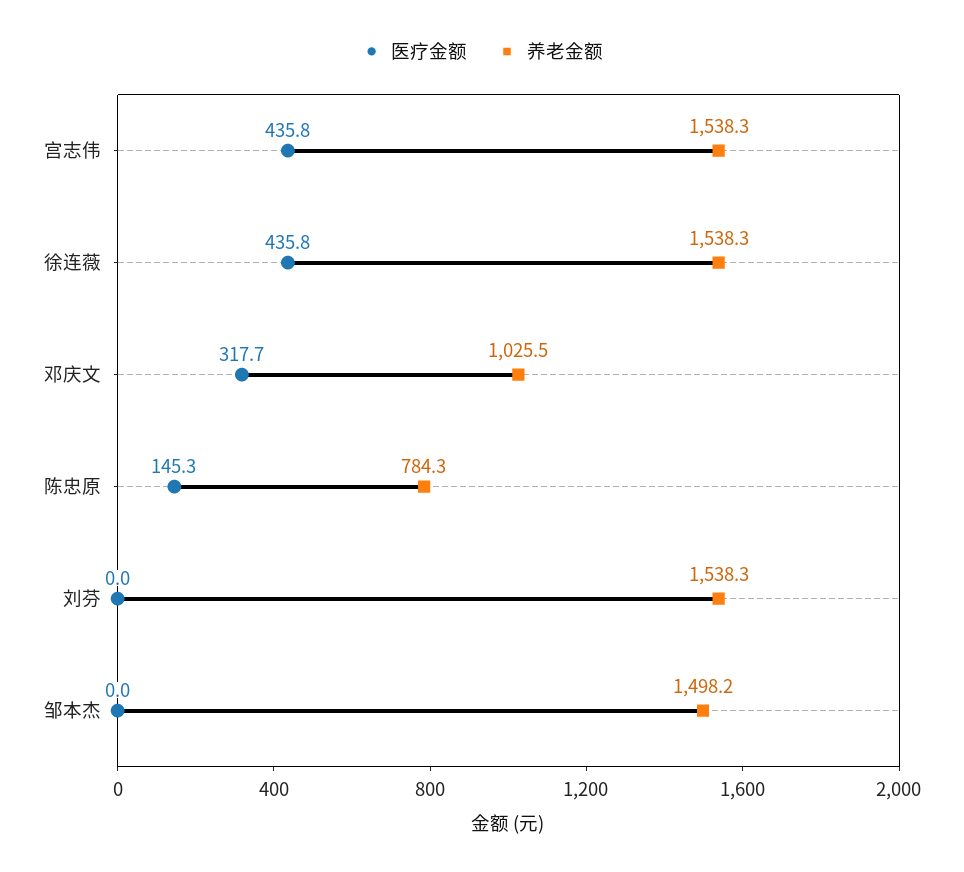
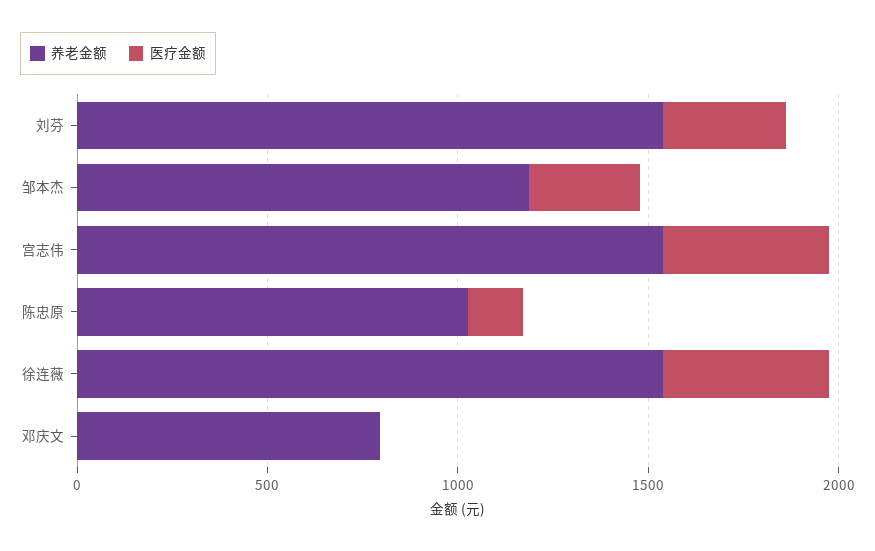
  {
    "医疗金额": {
      "宫志伟": 435.8,
      "徐连薇": 435.8,
-     "邓庆文": 317.7,
+     "邓庆文": 0,
      "陈忠原": 145.3,
-     "刘芬": 0,
+     "刘芬": 300,
-     "邹本杰": 0
+     "邹本杰": 300
    },
    "养老金额": {
      "宫志伟": 1538.3,
      "徐连薇": 1538.3,
-     "邓庆文": 1025.5,
+     "邓庆文": 800,
-     "陈忠原": 784.3,
+     "陈忠原": 1000,
      "刘芬": 1538.3,
-     "邹本杰": 1498.2
+     "邹本杰": 1200
    }
  }

